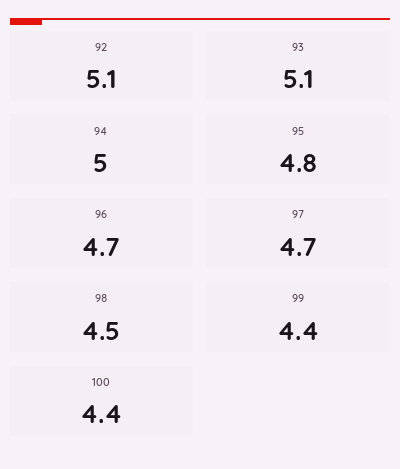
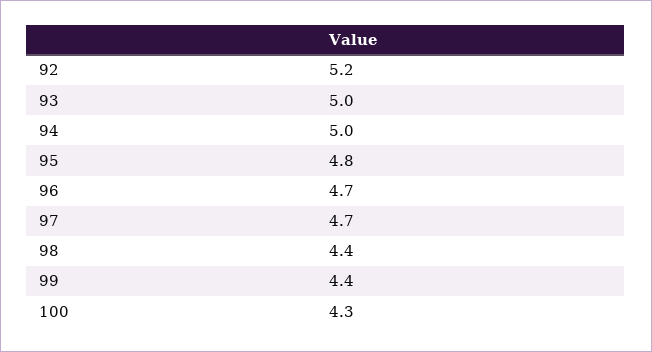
  {
-   "92": 5.1,
+   "92": 5.2,
-   "93": 5.1,
+   "93": 5,
    "94": 5,
    "95": 4.8,
    "96": 4.7,
    "97": 4.7,
-   "98": 4.5,
+   "98": 4.4,
    "99": 4.4,
-   "100": 4.4
+   "100": 4.3
  }

